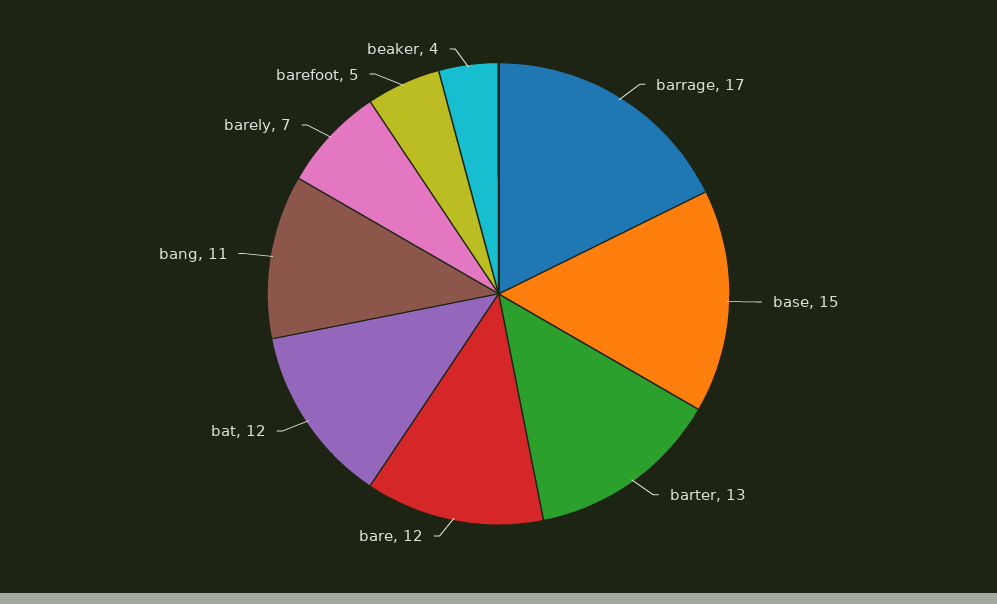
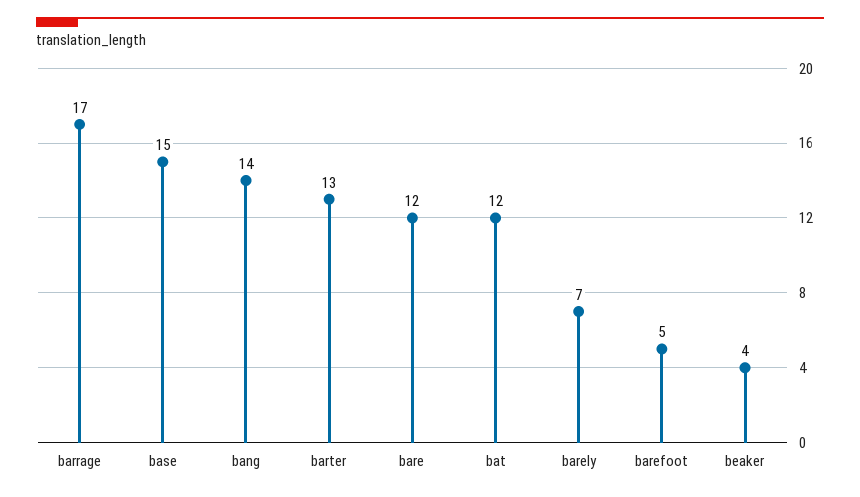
  {
    "barrage": 17,
    "base": 15,
    "barter": 13,
    "bare": 12,
    "bat": 12,
-   "bang": 11,
+   "bang": 14,
    "barely": 7,
    "barefoot": 5,
    "beaker": 4
  }

